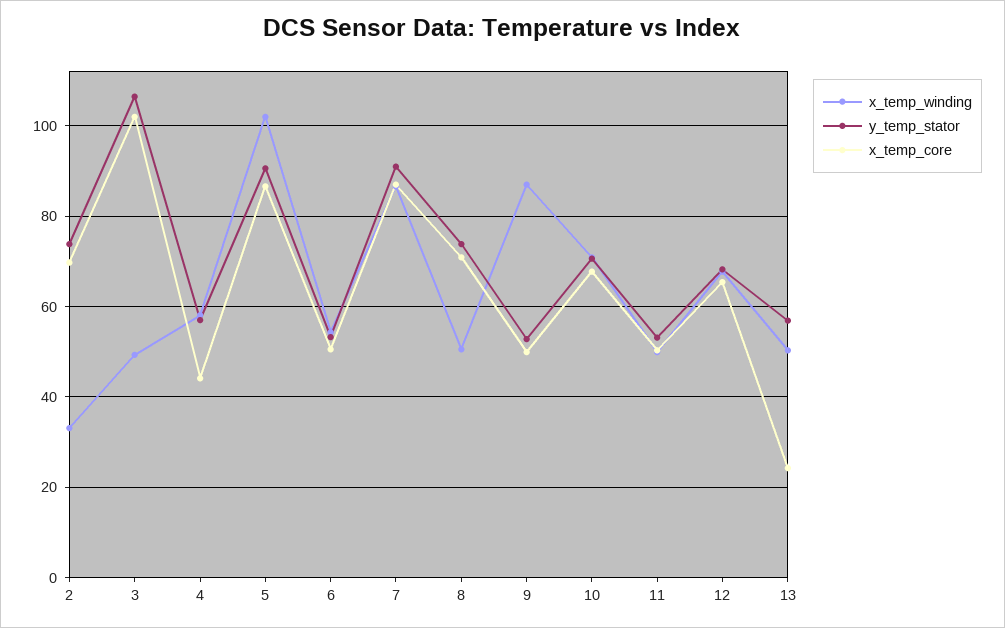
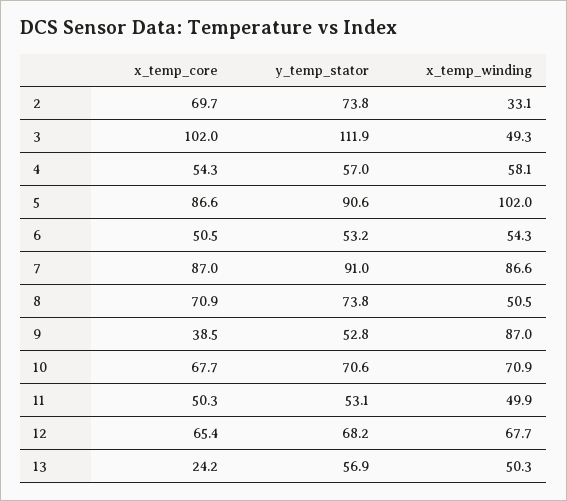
  {
    "x_temp_winding": {
      "2": 33.1,
      "3": 49.3,
      "4": 58.1,
      "5": 102,
      "6": 54.3,
      "7": 86.6,
      "8": 50.5,
      "9": 87,
      "10": 70.9,
      "11": 49.9,
      "12": 67.7,
      "13": 50.3
    },
    "y_temp_stator": {
      "2": 73.8,
-     "3": 106,
+     "3": 111.9,
      "4": 57,
      "5": 90.6,
      "6": 53.2,
      "7": 91,
      "8": 73.8,
      "9": 52.8,
      "10": 70.6,
      "11": 53.1,
      "12": 68.2,
      "13": 56.9
    },
    "x_temp_core": {
      "2": 69.7,
      "3": 102,
-     "4": 44,
+     "4": 54.3,
      "5": 86.6,
      "6": 50.5,
      "7": 87,
      "8": 70.9,
-     "9": 50,
+     "9": 38.5,
      "10": 67.7,
      "11": 50.3,
      "12": 65.4,
      "13": 24.2
    }
  }

